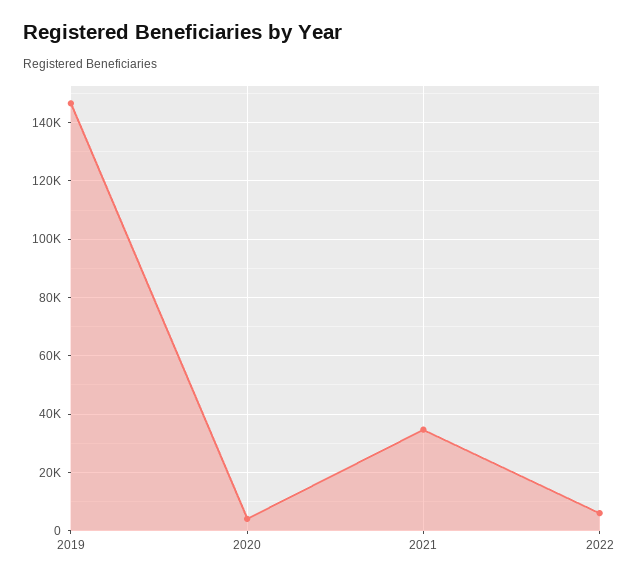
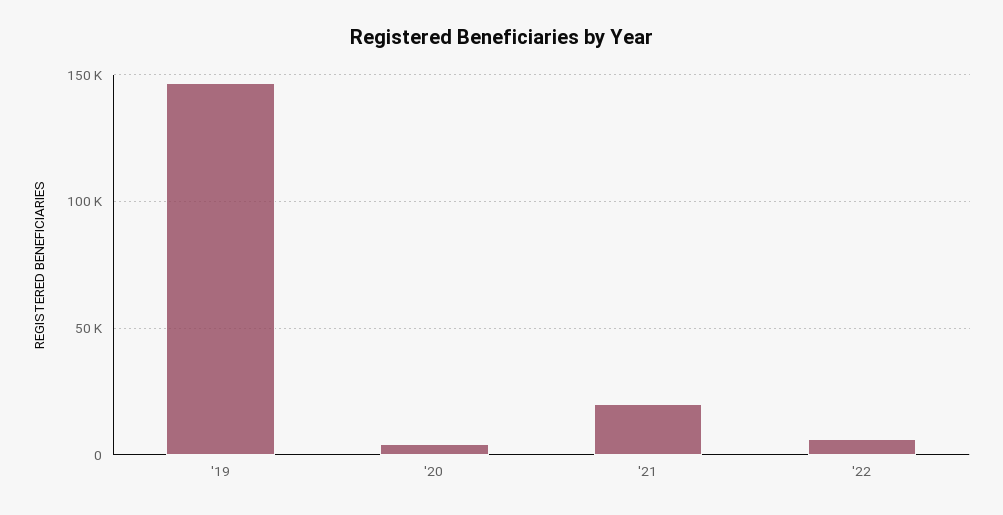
  {
    "2019": 147500,
    "2020": 5000,
-   "2021": 35000,
+   "2021": 20000,
    "2022": 5000
  }

